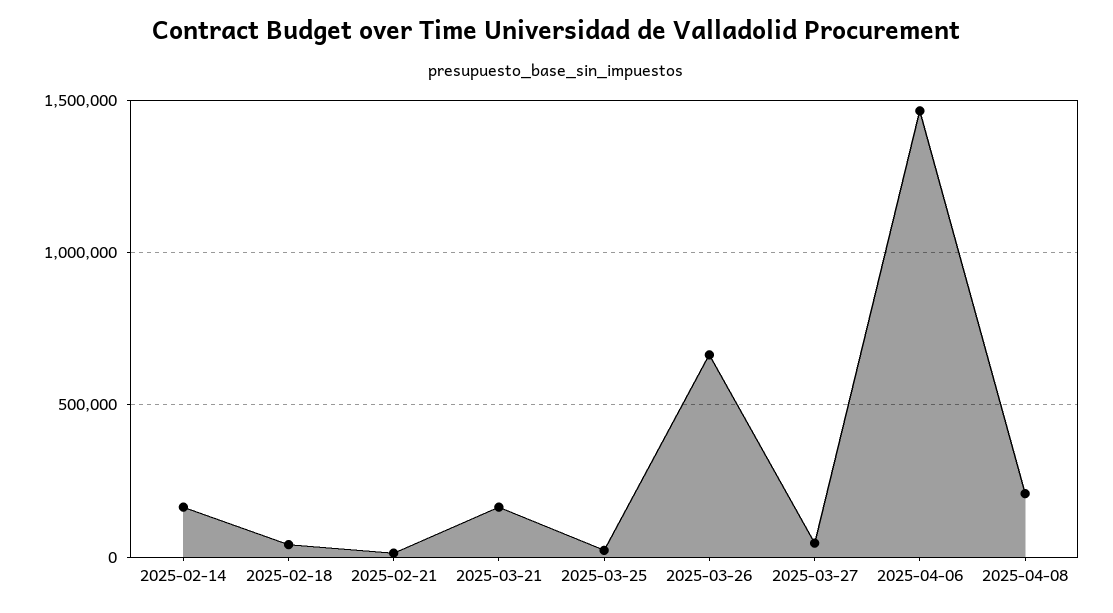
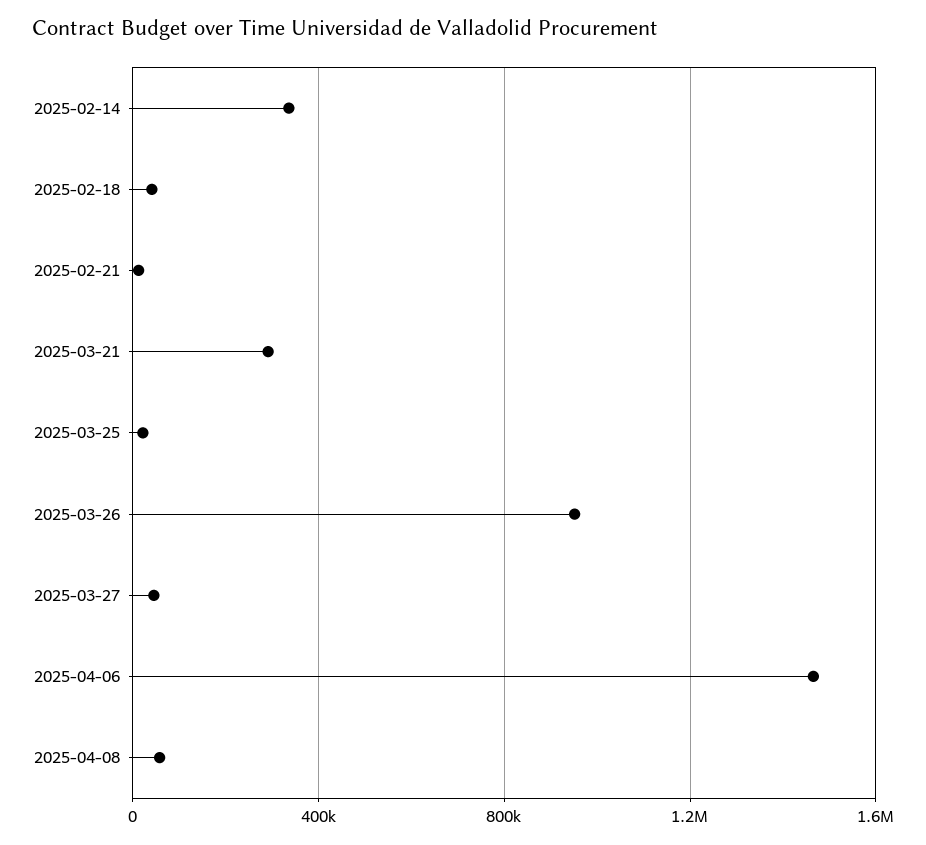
  {
-   "2025-02-14": 150000,
+   "2025-02-14": 350000,
    "2025-02-18": 50000,
    "2025-02-21": 0,
-   "2025-03-21": 150000,
+   "2025-03-21": 300000,
    "2025-03-25": 0,
-   "2025-03-26": 650000,
+   "2025-03-26": 950000,
    "2025-03-27": 50000,
    "2025-04-06": 1450000,
-   "2025-04-08": 200000
+   "2025-04-08": 50000
  }

